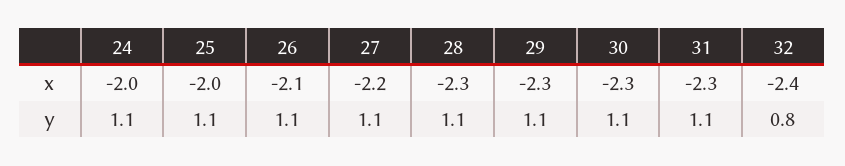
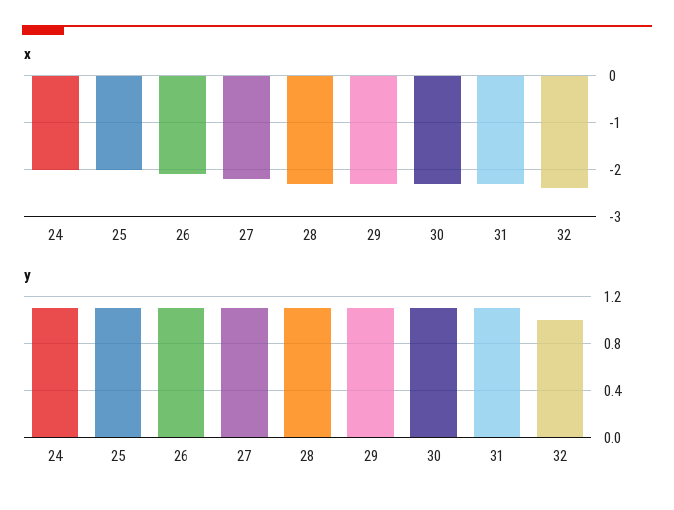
  {
    "x": {
      "24": -2,
      "25": -2,
      "26": -2.1,
      "27": -2.2,
      "28": -2.3,
      "29": -2.3,
      "30": -2.3,
      "31": -2.3,
      "32": -2.4
    },
    "y": {
      "24": 1.1,
      "25": 1.1,
      "26": 1.1,
      "27": 1.1,
      "28": 1.1,
      "29": 1.1,
      "30": 1.1,
      "31": 1.1,
-     "32": 0.8
+     "32": 1
    }
  }

